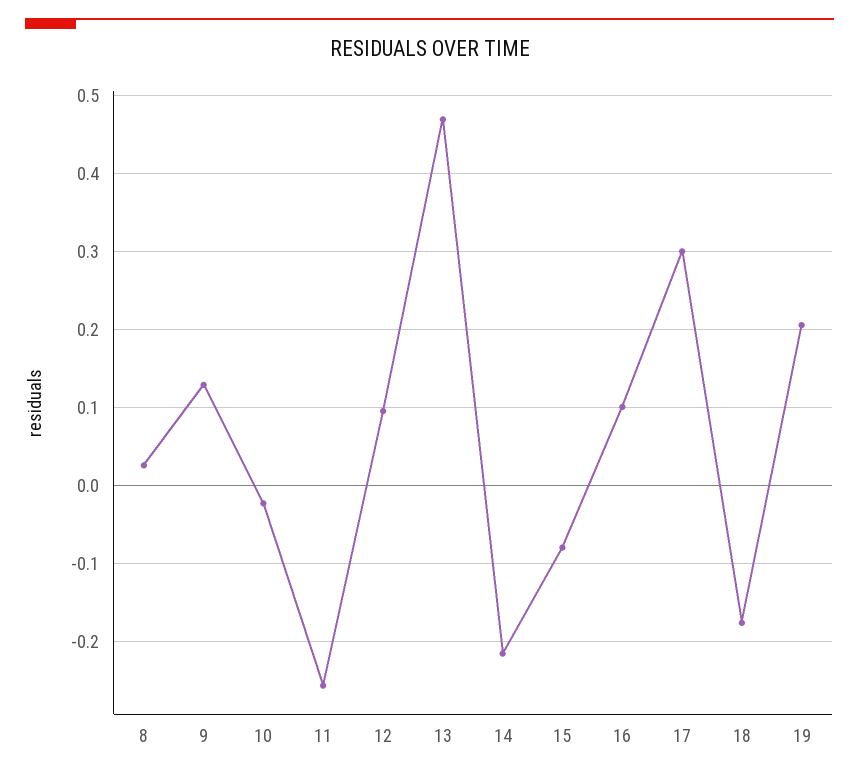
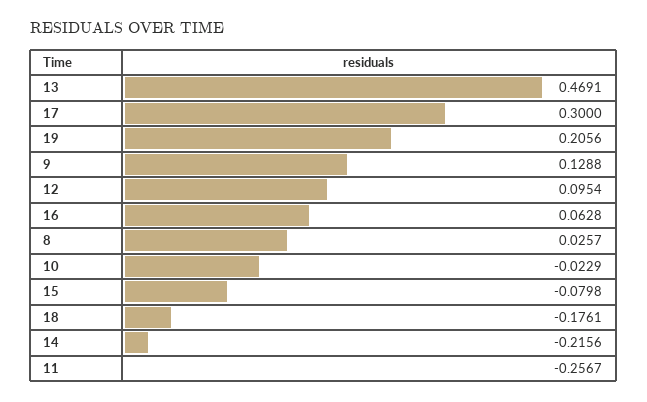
  {
    "8": 0.0257,
    "9": 0.1288,
    "10": -0.0229,
    "11": -0.2567,
    "12": 0.0954,
    "13": 0.4691,
    "14": -0.2156,
    "15": -0.0798,
-   "16": 0.1,
+   "16": 0.0628,
    "17": 0.3,
    "18": -0.1761,
    "19": 0.2056
  }

